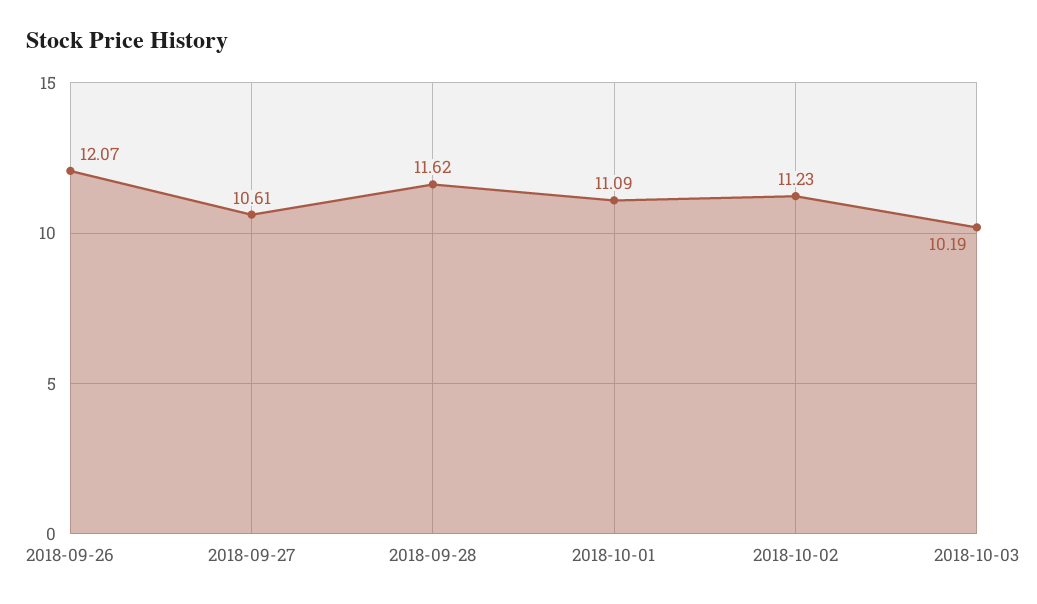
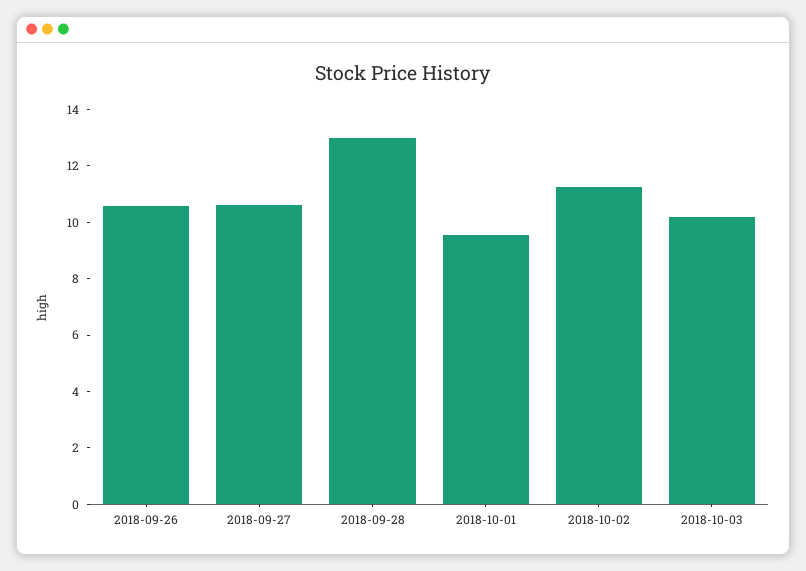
  {
-   "2018-09-26": 12.07,
+   "2018-09-26": 10.5,
    "2018-09-27": 10.61,
-   "2018-09-28": 11.62,
+   "2018-09-28": 13,
-   "2018-10-01": 11.09,
+   "2018-10-01": 9.5,
    "2018-10-02": 11.23,
    "2018-10-03": 10.19
  }

